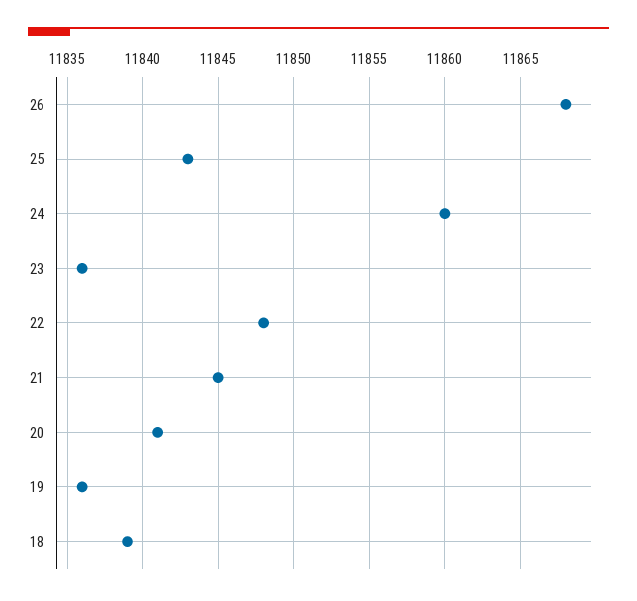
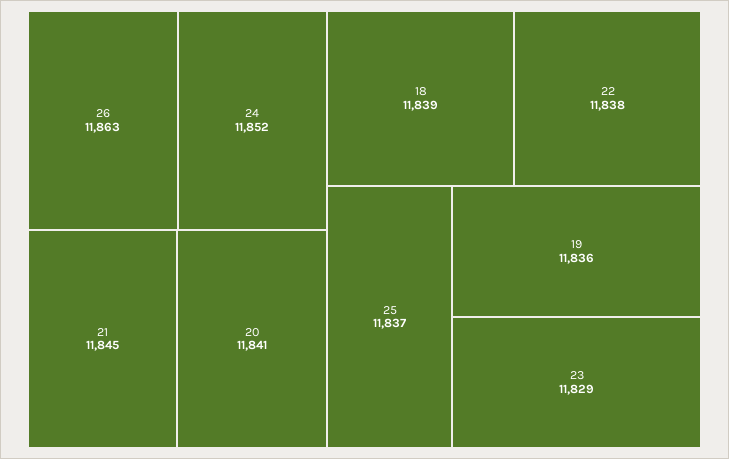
  {
-   "26": 11868,
+   "26": 11863,
-   "25": 11843,
+   "25": 11837,
-   "24": 11860,
+   "24": 11852,
-   "23": 11836,
+   "23": 11829,
-   "22": 11848,
+   "22": 11838,
    "21": 11845,
    "20": 11841,
    "19": 11836,
    "18": 11839
  }

